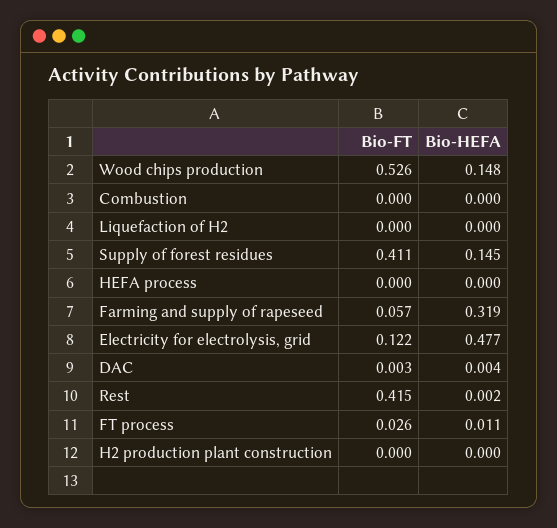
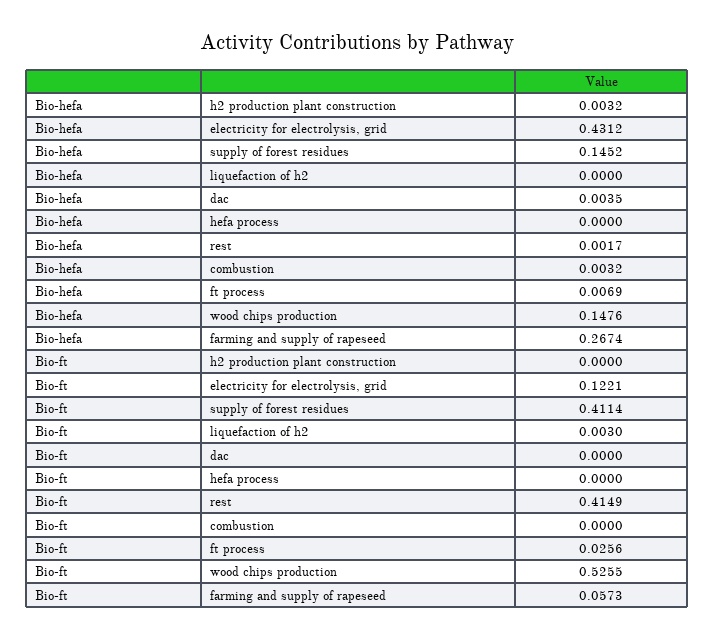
  {
    "Bio-FT": {
      "Wood chips production": 0.5255,
      "Combustion": 0,
-     "Liquefaction of H2": 0,
+     "Liquefaction of H2": 0.003,
      "Supply of forest residues": 0.4114,
      "HEFA process": 0,
      "Farming and supply of rapeseed": 0.0573,
      "Electricity for electrolysis, grid": 0.1221,
-     "DAC": 0.003,
+     "DAC": 0,
      "Rest": 0.4149,
      "FT process": 0.0256,
      "H2 production plant construction": 0
    },
    "Bio-HEFA": {
      "Wood chips production": 0.1476,
-     "Combustion": 0,
+     "Combustion": 0.0032,
      "Liquefaction of H2": 0,
      "Supply of forest residues": 0.1452,
      "HEFA process": 0,
-     "Farming and supply of rapeseed": 0.319,
+     "Farming and supply of rapeseed": 0.2674,
-     "Electricity for electrolysis, grid": 0.477,
+     "Electricity for electrolysis, grid": 0.4312,
      "DAC": 0.0035,
      "Rest": 0.0017,
-     "FT process": 0.011,
+     "FT process": 0.0069,
-     "H2 production plant construction": 0
+     "H2 production plant construction": 0.0032
    }
  }

